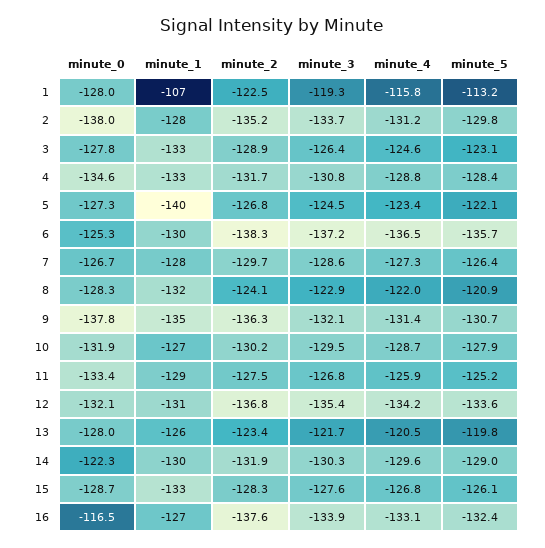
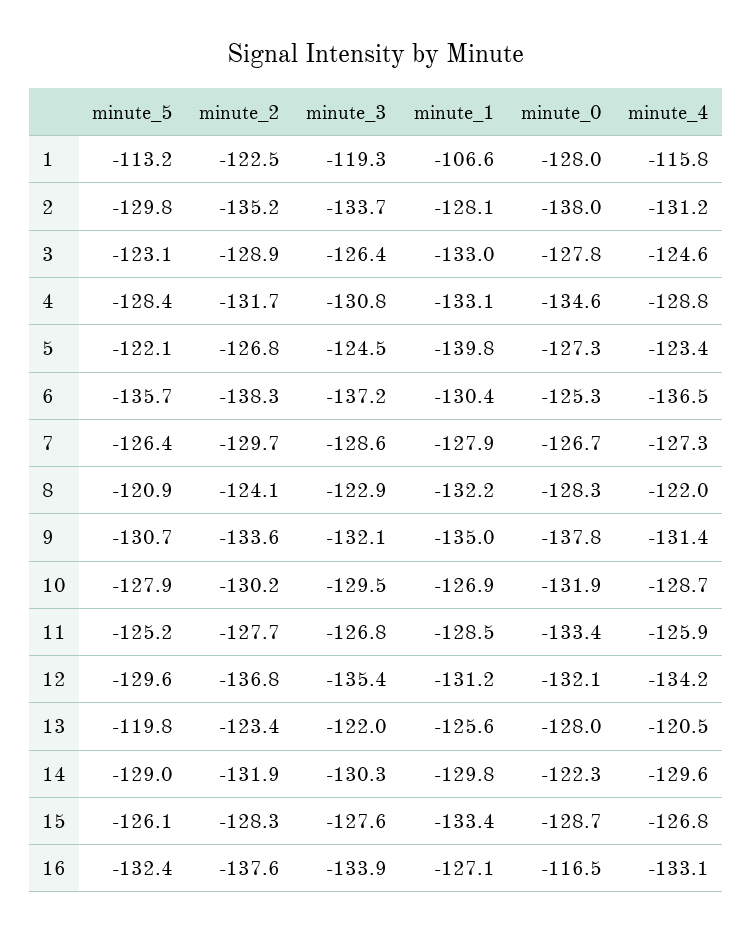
  {
    "minute_0": {
      "1": -128,
      "2": -138,
      "3": -127.8,
      "4": -134.6,
      "5": -127.3,
      "6": -125.3,
      "7": -126.7,
      "8": -128.3,
      "9": -137.8,
      "10": -131.9,
      "11": -133.4,
      "12": -132.1,
      "13": -128,
      "14": -122.3,
      "15": -128.7,
      "16": -116.5
    },
    "minute_1": {
      "1": -106.6,
      "2": -128.1,
      "3": -133,
      "4": -133.1,
      "5": -139.8,
      "6": -130.4,
      "7": -127.9,
      "8": -132.2,
      "9": -135,
      "10": -126.9,
      "11": -128.5,
      "12": -131.2,
      "13": -125.6,
      "14": -129.8,
      "15": -133.4,
      "16": -127.1
    },
    "minute_2": {
      "1": -122.5,
      "2": -135.2,
      "3": -128.9,
      "4": -131.7,
      "5": -126.8,
      "6": -138.3,
      "7": -129.7,
      "8": -124.1,
-     "9": -136.3,
+     "9": -133.6,
      "10": -130.2,
-     "11": -127.5,
+     "11": -127.7,
      "12": -136.8,
      "13": -123.4,
      "14": -131.9,
      "15": -128.3,
      "16": -137.6
    },
    "minute_3": {
      "1": -119.3,
      "2": -133.7,
      "3": -126.4,
      "4": -130.8,
      "5": -124.5,
      "6": -137.2,
      "7": -128.6,
      "8": -122.9,
      "9": -132.1,
      "10": -129.5,
      "11": -126.8,
      "12": -135.4,
-     "13": -121.7,
+     "13": -122,
      "14": -130.3,
      "15": -127.6,
      "16": -133.9
    },
    "minute_4": {
      "1": -115.8,
      "2": -131.2,
      "3": -124.6,
      "4": -128.8,
      "5": -123.4,
      "6": -136.5,
      "7": -127.3,
      "8": -122,
      "9": -131.4,
      "10": -128.7,
      "11": -125.9,
      "12": -134.2,
      "13": -120.5,
      "14": -129.6,
      "15": -126.8,
      "16": -133.1
    },
    "minute_5": {
      "1": -113.2,
      "2": -129.8,
      "3": -123.1,
      "4": -128.4,
      "5": -122.1,
      "6": -135.7,
      "7": -126.4,
      "8": -120.9,
      "9": -130.7,
      "10": -127.9,
      "11": -125.2,
-     "12": -133.6,
+     "12": -129.6,
      "13": -119.8,
      "14": -129,
      "15": -126.1,
      "16": -132.4
    }
  }

